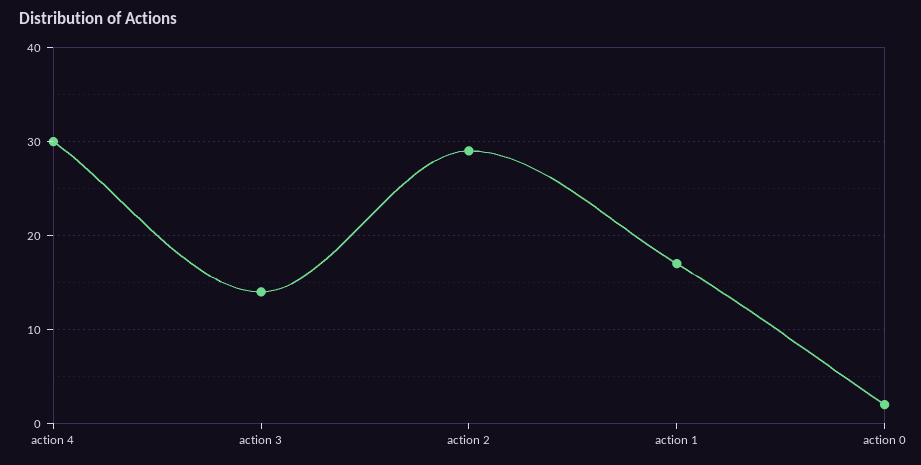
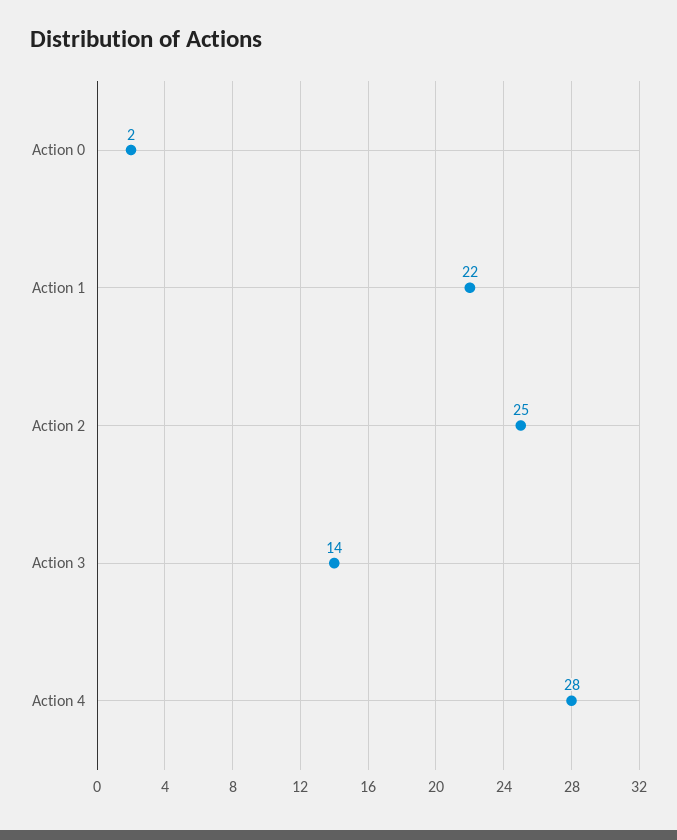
  {
-   "action 4": 30,
+   "action 4": 28,
    "action 3": 14,
-   "action 2": 29,
+   "action 2": 25,
-   "action 1": 17,
+   "action 1": 22,
    "action 0": 2
  }

